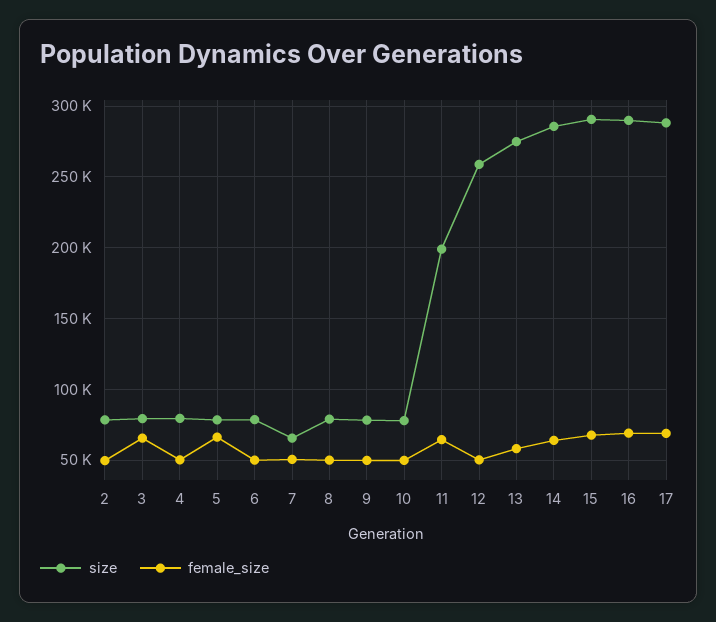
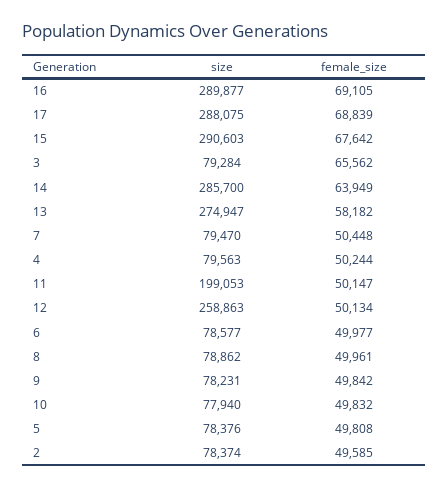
  {
    "size": {
      "2": 78374,
      "3": 79284,
      "4": 79563,
      "5": 78376,
      "6": 78577,
-     "7": 65000,
+     "7": 79470,
      "8": 78862,
      "9": 78231,
      "10": 77940,
      "11": 199053,
      "12": 258863,
      "13": 274947,
      "14": 285700,
      "15": 290603,
      "16": 289877,
      "17": 288075
    },
    "female_size": {
      "2": 49585,
      "3": 65562,
      "4": 50244,
-     "5": 65000,
+     "5": 49808,
      "6": 49977,
      "7": 50448,
      "8": 49961,
      "9": 49842,
      "10": 49832,
-     "11": 65000,
+     "11": 50147,
      "12": 50134,
      "13": 58182,
      "14": 63949,
      "15": 67642,
      "16": 69105,
      "17": 68839
    }
  }

